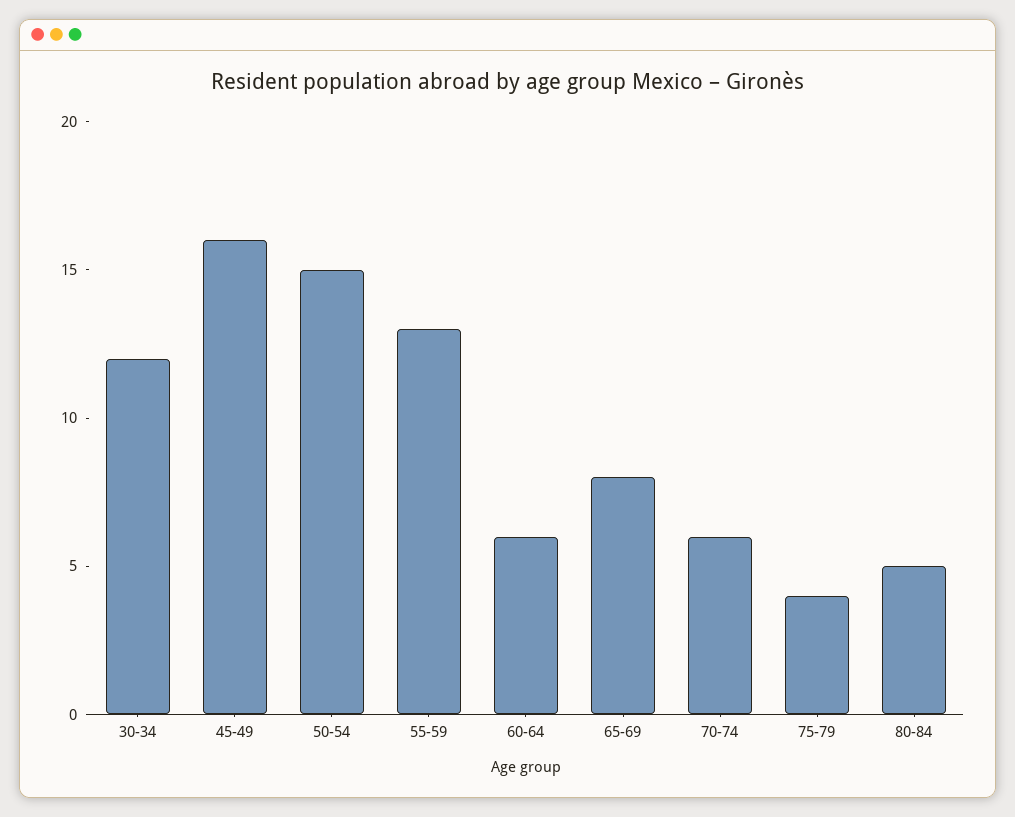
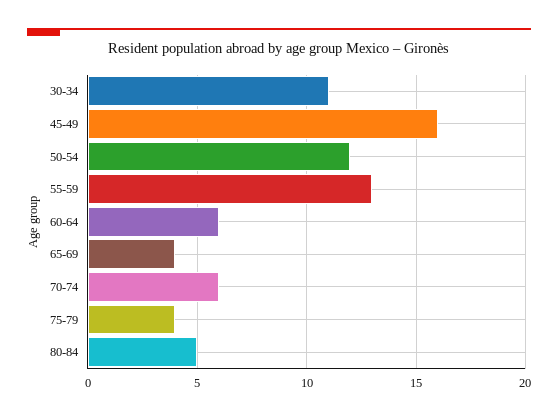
  {
-   "30-34": 12,
+   "30-34": 11,
    "45-49": 16,
-   "50-54": 15,
+   "50-54": 12,
    "55-59": 13,
    "60-64": 6,
-   "65-69": 8,
+   "65-69": 4,
    "70-74": 6,
    "75-79": 4,
    "80-84": 5
  }

